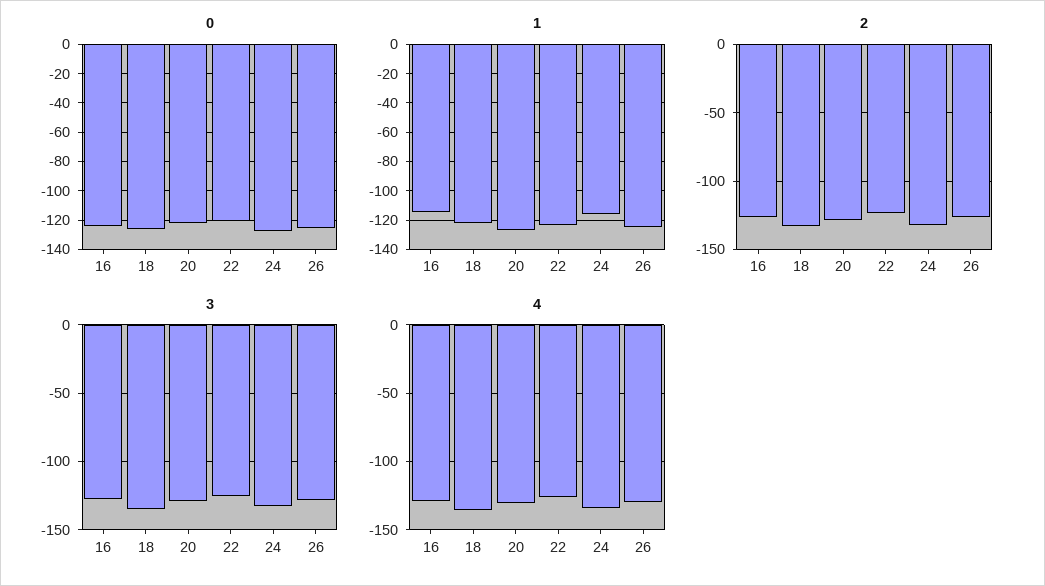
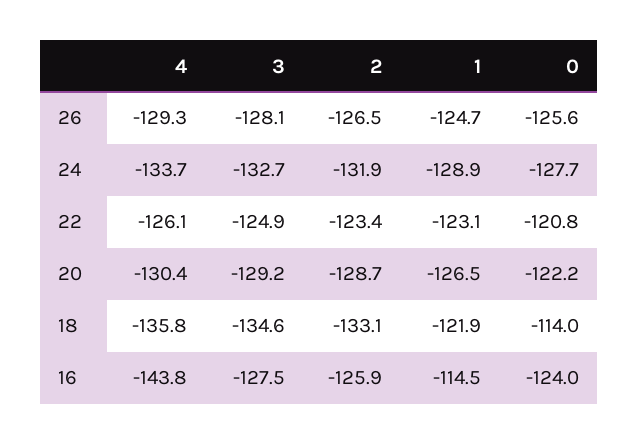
  {
    "0": {
      "16": -124,
-     "18": -125,
+     "18": -114,
      "20": -122.2,
      "22": -120.8,
      "24": -127.7,
      "26": -125.6
    },
    "1": {
      "16": -114.5,
      "18": -121.9,
      "20": -126.5,
      "22": -123.1,
-     "24": -115,
+     "24": -128.9,
      "26": -124.7
    },
    "2": {
      "16": -125.9,
      "18": -133.1,
      "20": -128.7,
      "22": -123.4,
      "24": -131.9,
      "26": -126.5
    },
    "3": {
      "16": -127.5,
      "18": -134.6,
      "20": -129.2,
      "22": -124.9,
      "24": -132.7,
      "26": -128.1
    },
    "4": {
-     "16": -130,
+     "16": -143.8,
      "18": -135.8,
      "20": -130.4,
      "22": -126.1,
      "24": -133.7,
      "26": -129.3
    }
  }

